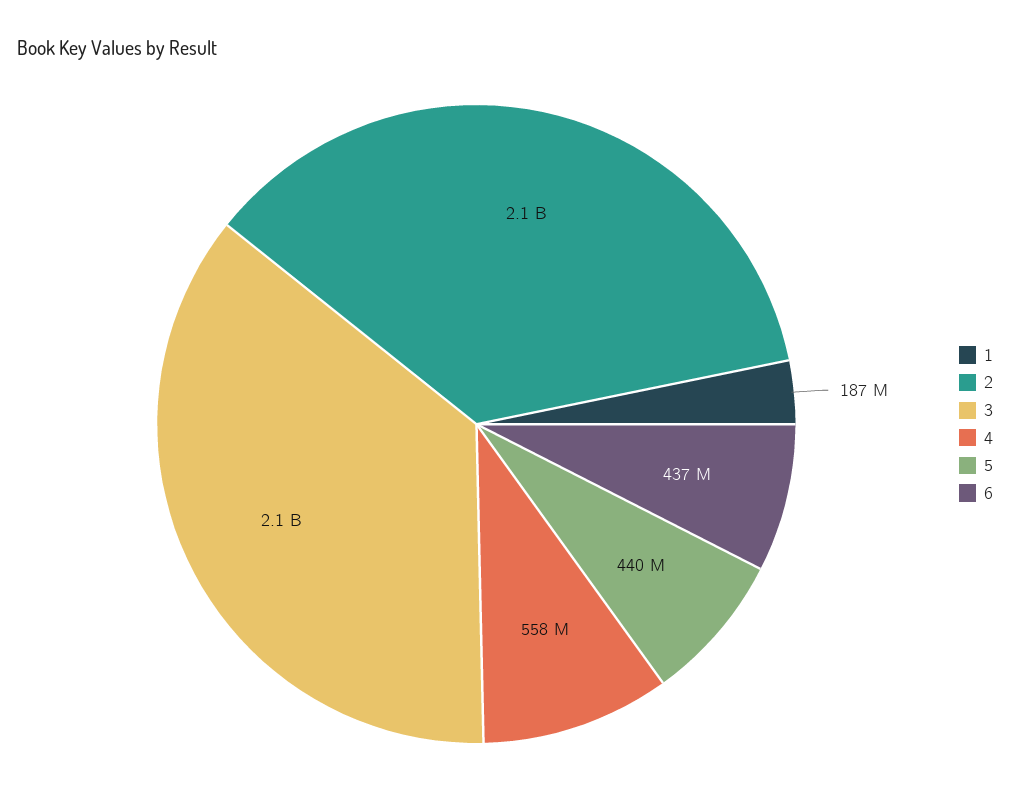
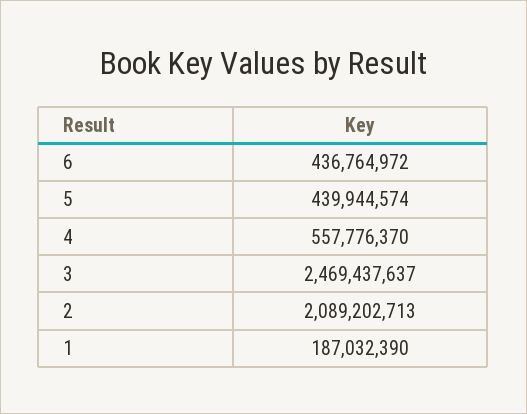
  {
    "1": 187032390,
    "2": 2089202713,
-   "3": 2100000000,
+   "3": 2469437637,
    "4": 557776370,
    "5": 439944574,
    "6": 436764972
  }

